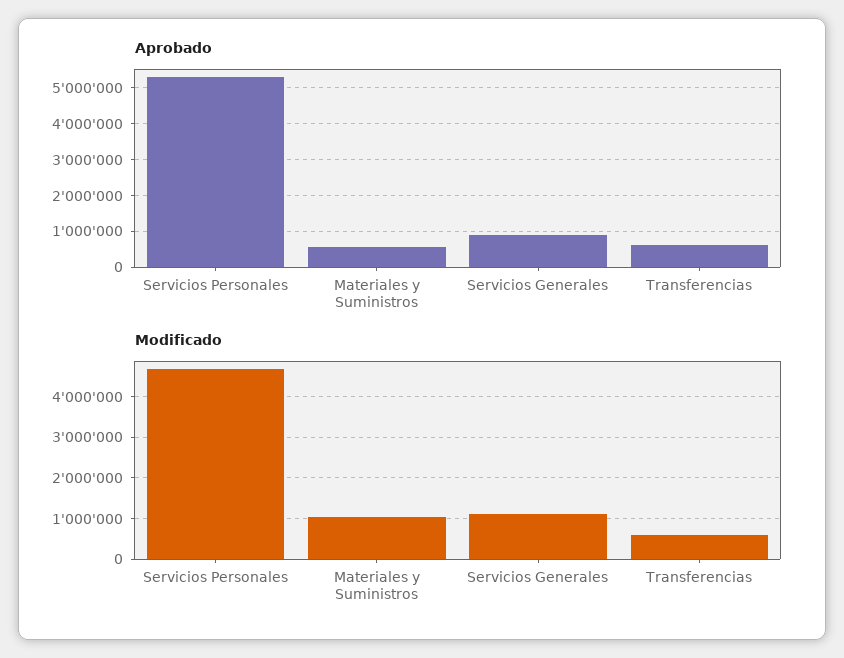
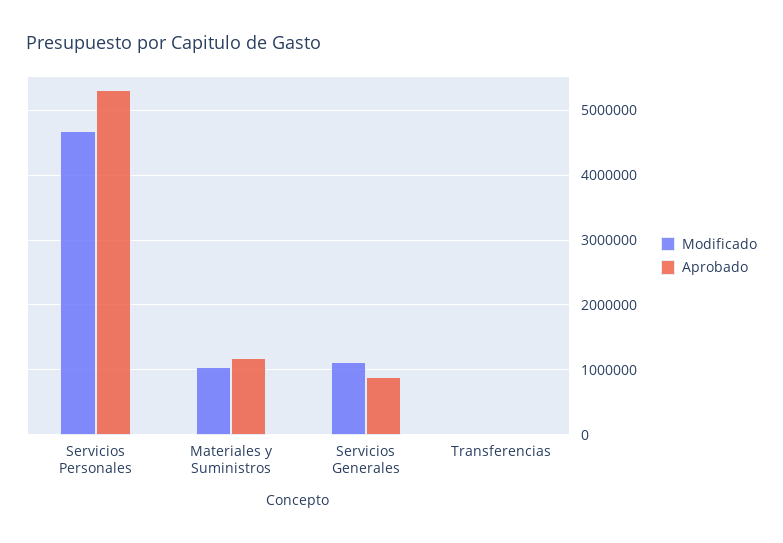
  {
    "Aprobado": {
      "Servicios Personales": 5300000,
-     "Materiales y Suministros": 600000,
+     "Materiales y Suministros": 1200000,
      "Servicios Generales": 900000,
-     "Transferencias": 600000
+     "Transferencias": 0
    },
    "Modificado": {
      "Servicios Personales": 4700000,
      "Materiales y Suministros": 1000000,
      "Servicios Generales": 1100000,
-     "Transferencias": 600000
+     "Transferencias": 0
    }
  }

